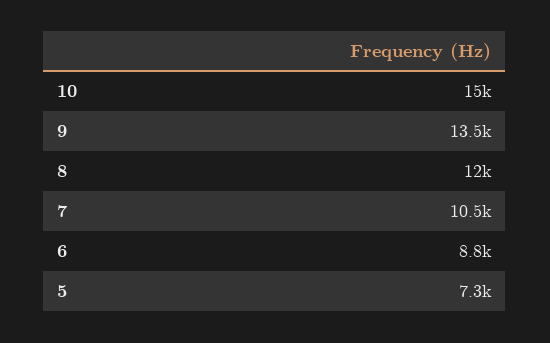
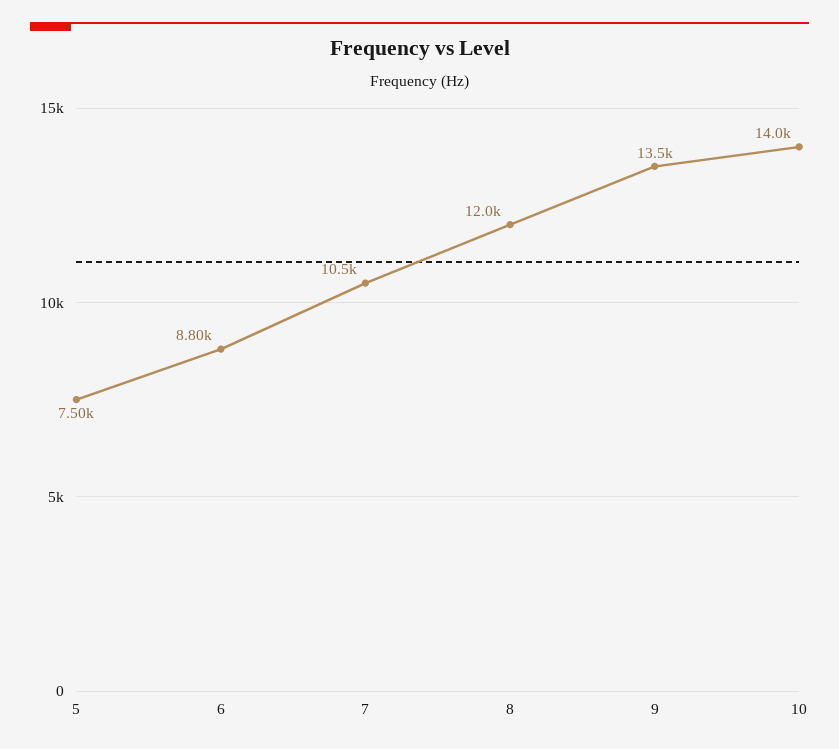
  {
-   "10": 15000,
+   "10": 14000,
    "9": 13500,
    "8": 12000,
    "7": 10500,
    "6": 8800,
-   "5": 7300
+   "5": 7500
  }

